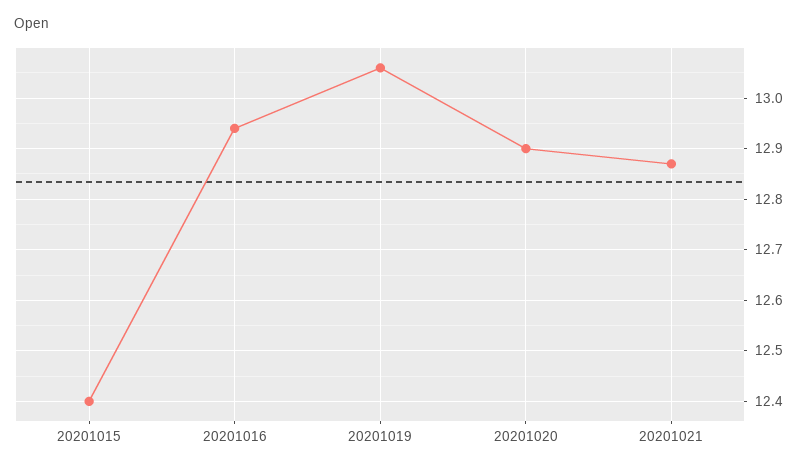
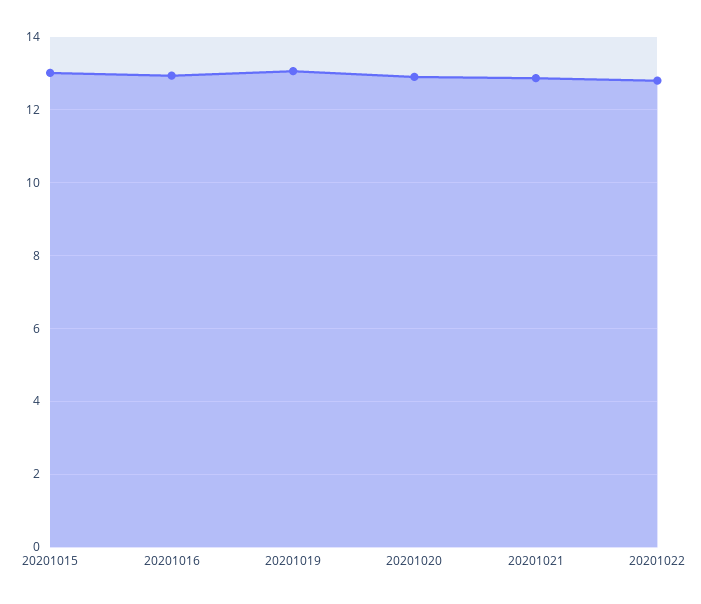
  {
-   "20201015": 12.4,
+   "20201015": 13,
    "20201016": 12.95,
    "20201019": 13.05,
    "20201020": 12.9,
-   "20201021": 12.85
+   "20201021": 12.85,
+   "20201022": 12.8
  }

